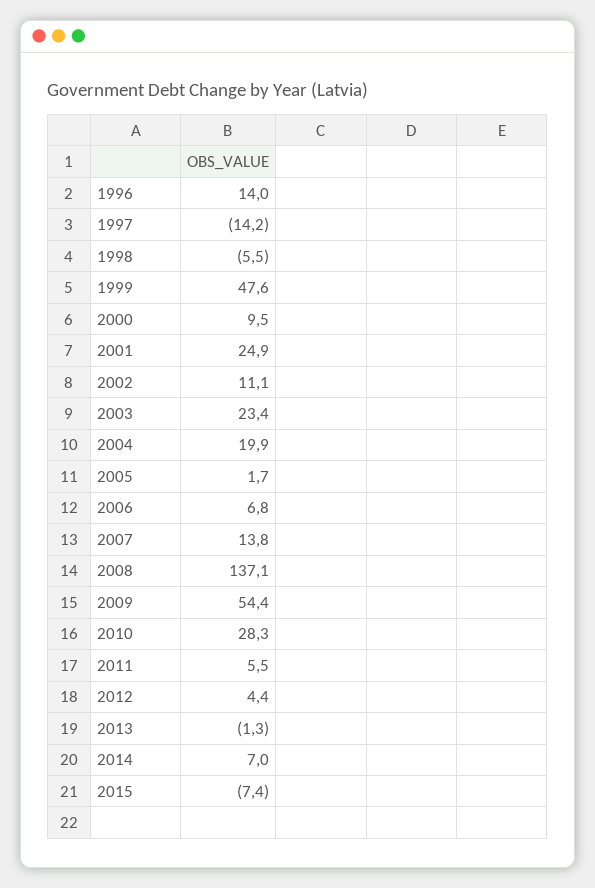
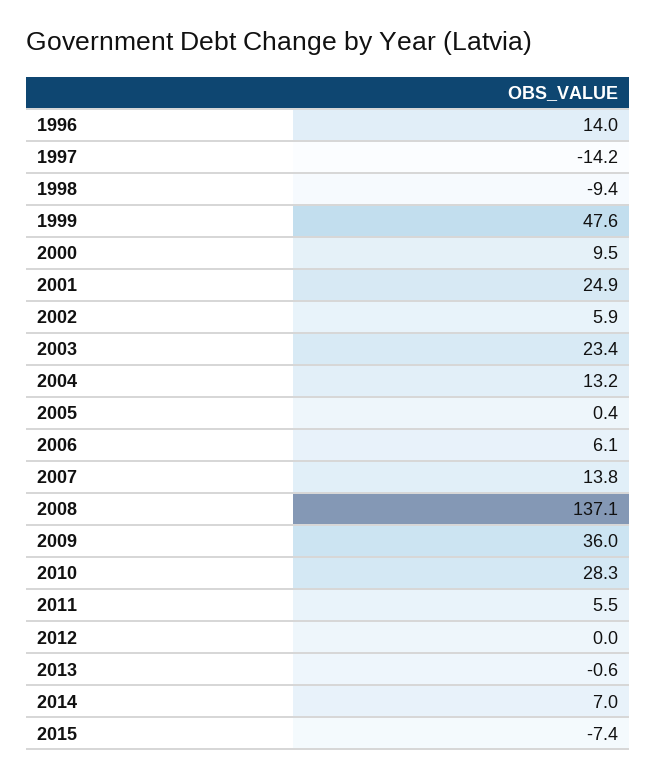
  {
    "1996": 14,
    "1997": -14.2,
-   "1998": -5.5,
+   "1998": -9.4,
    "1999": 47.6,
    "2000": 9.5,
    "2001": 24.9,
-   "2002": 11.1,
+   "2002": 5.9,
    "2003": 23.4,
-   "2004": 19.9,
+   "2004": 13.2,
-   "2005": 1.7,
+   "2005": 0.4,
-   "2006": 6.8,
+   "2006": 6.1,
    "2007": 13.8,
    "2008": 137.1,
-   "2009": 54.4,
+   "2009": 36,
    "2010": 28.3,
    "2011": 5.5,
-   "2012": 4.4,
+   "2012": 0,
-   "2013": -1.3,
+   "2013": -0.6,
    "2014": 7,
    "2015": -7.4
  }

